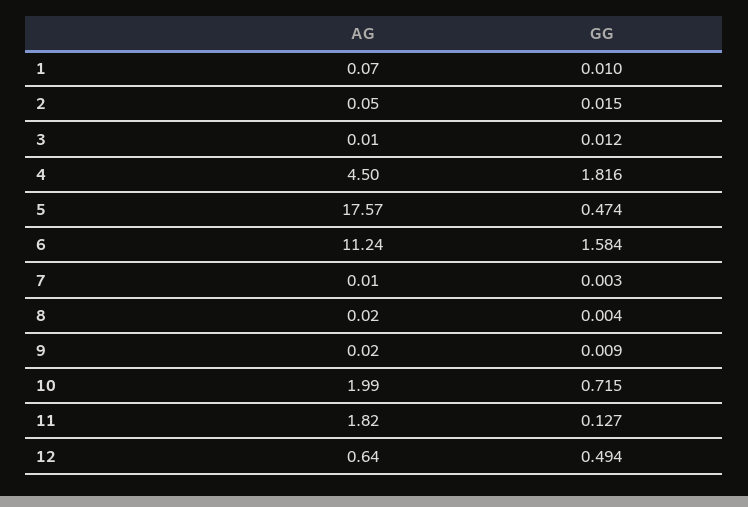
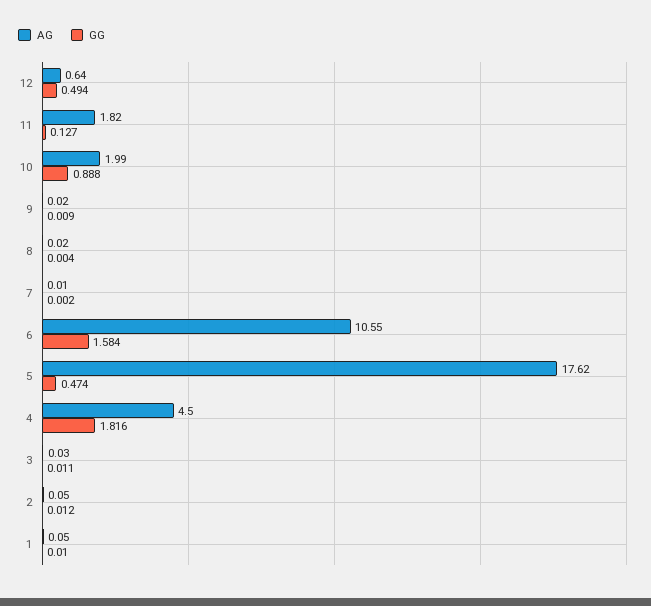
  {
    "AG": {
-     "1": 0.07,
+     "1": 0.05,
      "2": 0.05,
-     "3": 0.01,
+     "3": 0.03,
      "4": 4.5,
-     "5": 17.57,
+     "5": 17.62,
-     "6": 11.24,
+     "6": 10.55,
      "7": 0.01,
      "8": 0.02,
      "9": 0.02,
      "10": 1.99,
      "11": 1.82,
      "12": 0.64
    },
    "GG": {
      "1": 0.01,
-     "2": 0.015,
+     "2": 0.012,
-     "3": 0.012,
+     "3": 0.011,
      "4": 1.816,
      "5": 0.474,
      "6": 1.584,
-     "7": 0.003,
+     "7": 0.002,
      "8": 0.004,
      "9": 0.009,
-     "10": 0.715,
+     "10": 0.888,
      "11": 0.127,
      "12": 0.494
    }
  }

